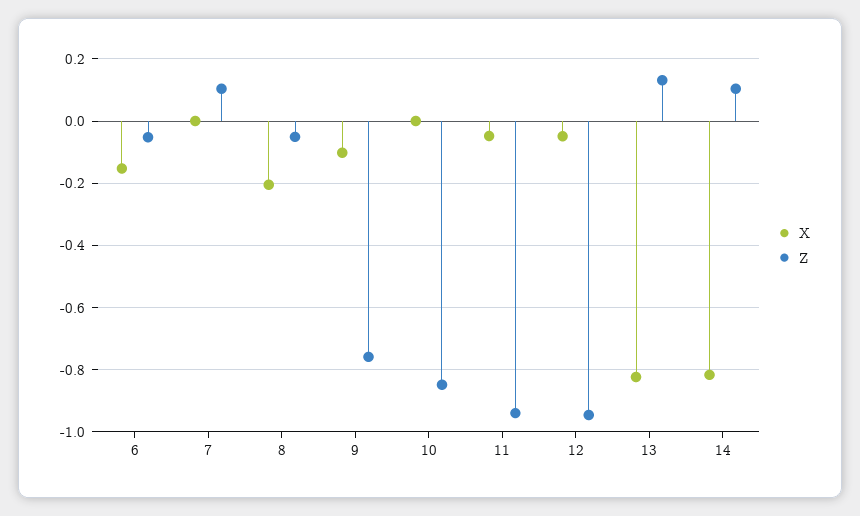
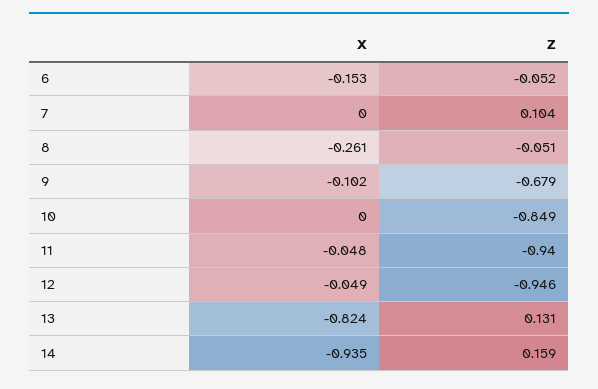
  {
    "X": {
      "6": -0.153,
      "7": 0,
-     "8": -0.2,
+     "8": -0.261,
      "9": -0.102,
      "10": 0,
      "11": -0.048,
      "12": -0.049,
      "13": -0.824,
-     "14": -0.82
+     "14": -0.935
    },
    "Z": {
      "6": -0.052,
      "7": 0.104,
      "8": -0.051,
-     "9": -0.76,
+     "9": -0.679,
      "10": -0.849,
      "11": -0.94,
      "12": -0.946,
      "13": 0.131,
-     "14": 0.1
+     "14": 0.159
    }
  }

